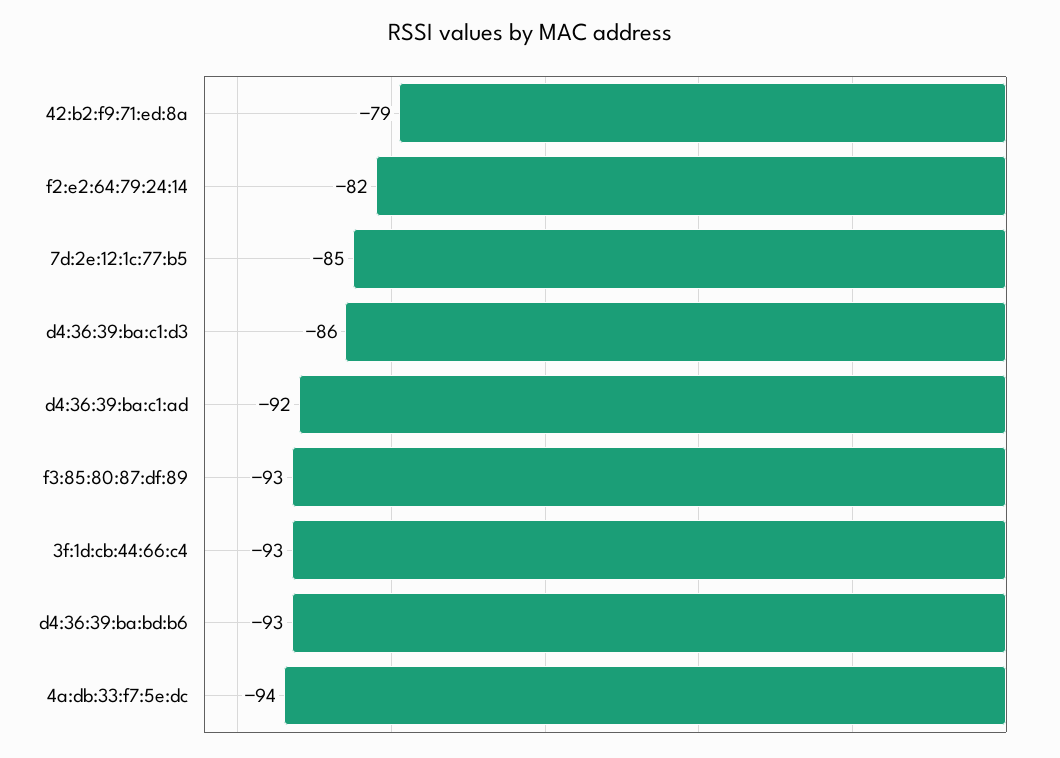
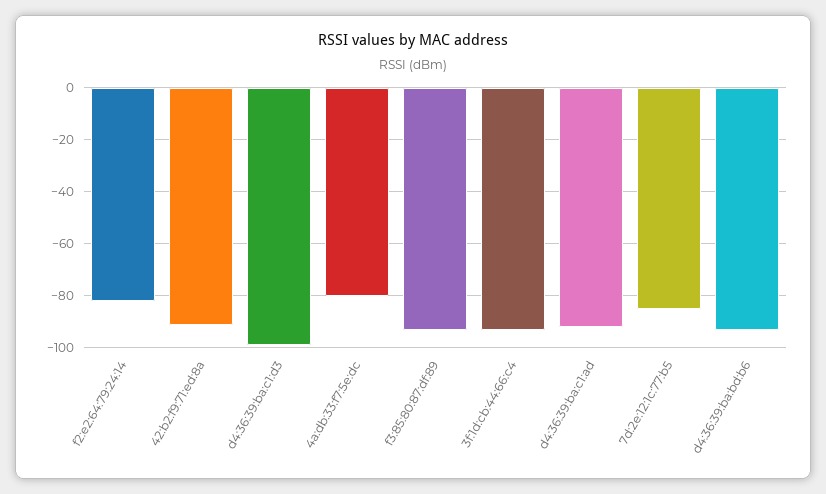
  {
-   "42:b2:f9:71:ed:8a": -79,
+   "42:b2:f9:71:ed:8a": -90,
    "f2:e2:64:79:24:14": -82,
    "7d:2e:12:1c:77:b5": -85,
-   "d4:36:39:ba:c1:d3": -86,
+   "d4:36:39:ba:c1:d3": -100,
    "d4:36:39:ba:c1:ad": -92,
    "f3:85:80:87:df:89": -93,
    "3f:1d:cb:44:66:c4": -93,
    "d4:36:39:ba:bd:b6": -93,
-   "4a:db:33:f7:5e:dc": -94
+   "4a:db:33:f7:5e:dc": -80
  }

